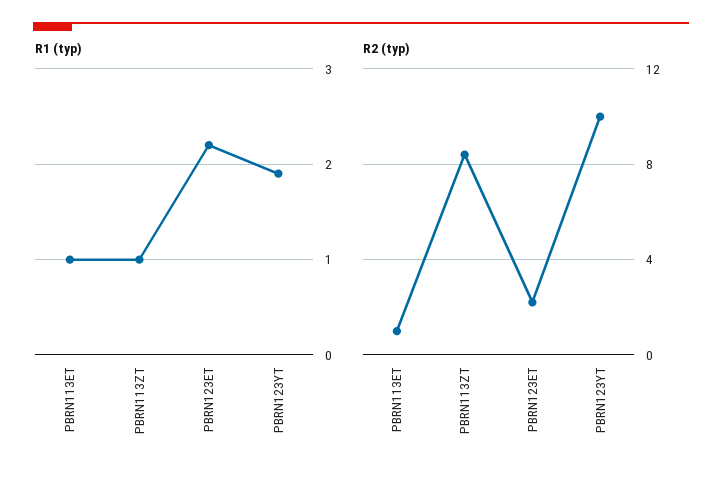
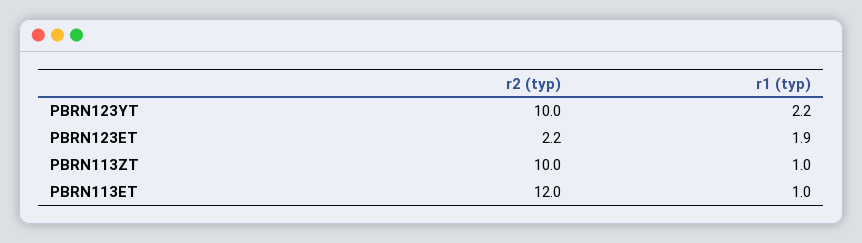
  {
    "R1 (typ)": {
      "PBRN113ET": 1,
      "PBRN113ZT": 1,
-     "PBRN123ET": 2.2,
+     "PBRN123ET": 1.9,
-     "PBRN123YT": 1.9
+     "PBRN123YT": 2.2
    },
    "R2 (typ)": {
-     "PBRN113ET": 1,
+     "PBRN113ET": 12,
-     "PBRN113ZT": 8.5,
+     "PBRN113ZT": 10,
      "PBRN123ET": 2.2,
      "PBRN123YT": 10
    }
  }

